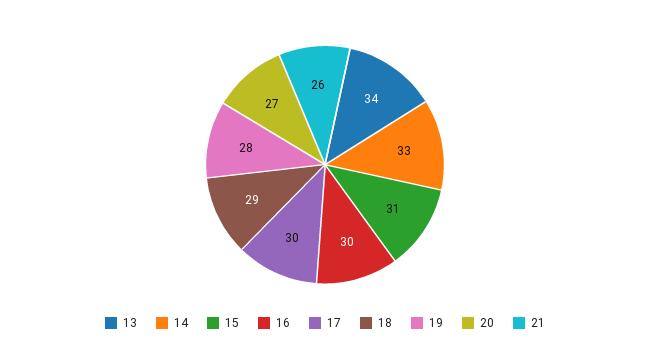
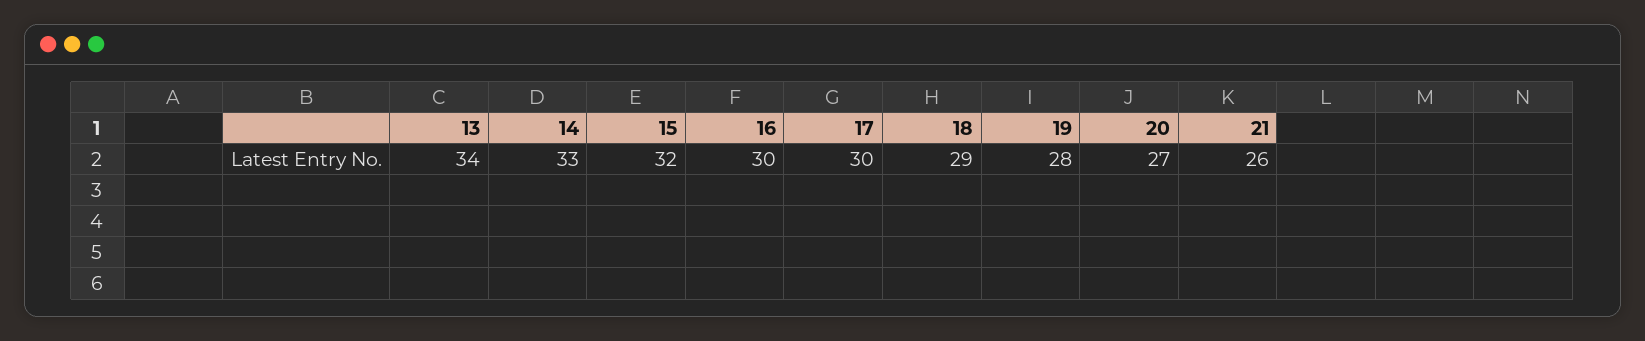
  {
    "13": 34,
    "14": 33,
-   "15": 31,
+   "15": 32,
    "16": 30,
    "17": 30,
    "18": 29,
    "19": 28,
    "20": 27,
    "21": 26
  }

